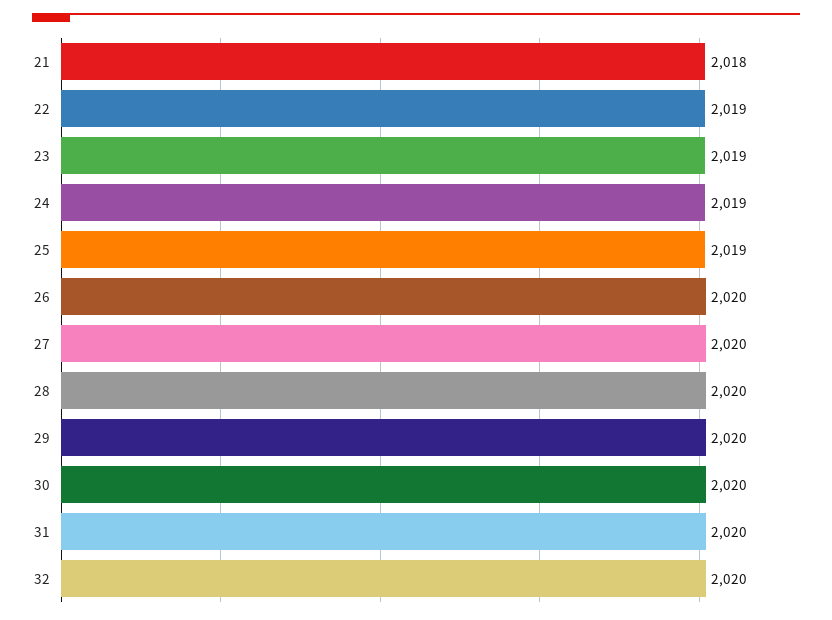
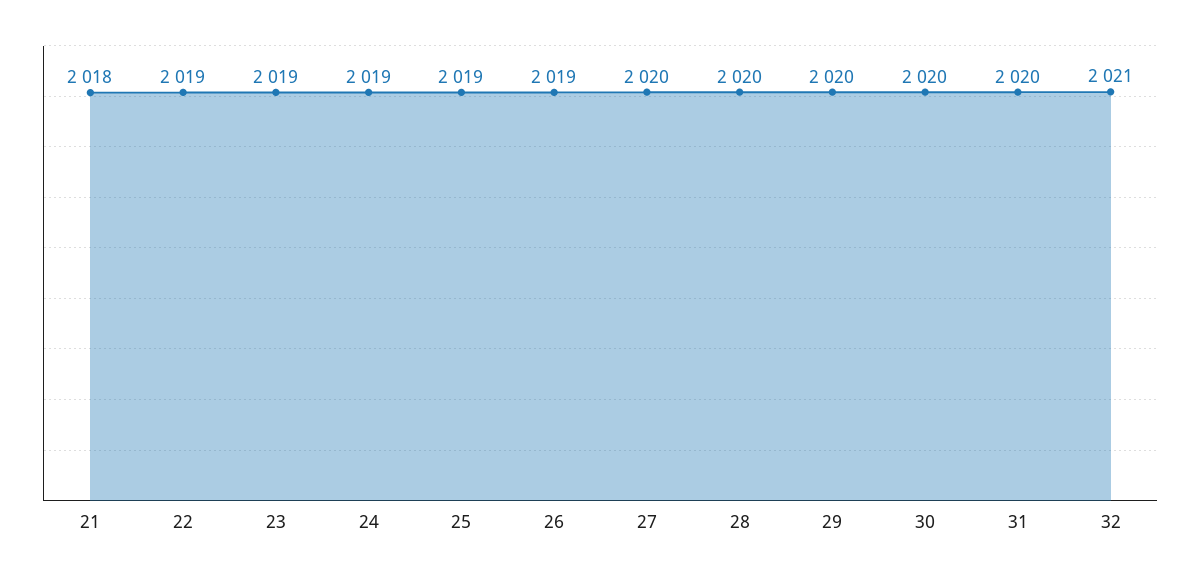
  {
    "21": 2018,
    "22": 2019,
    "23": 2019,
    "24": 2019,
    "25": 2019,
-   "26": 2020,
+   "26": 2019,
    "27": 2020,
    "28": 2020,
    "29": 2020,
    "30": 2020,
    "31": 2020,
-   "32": 2020
+   "32": 2021
  }

